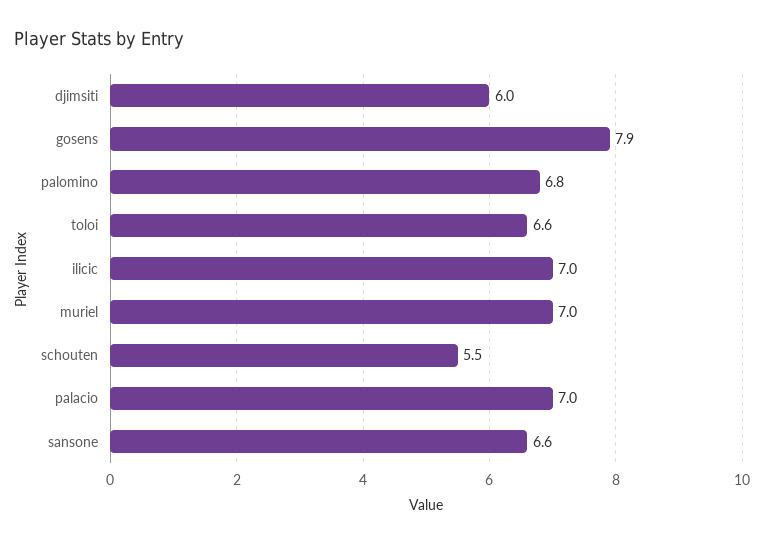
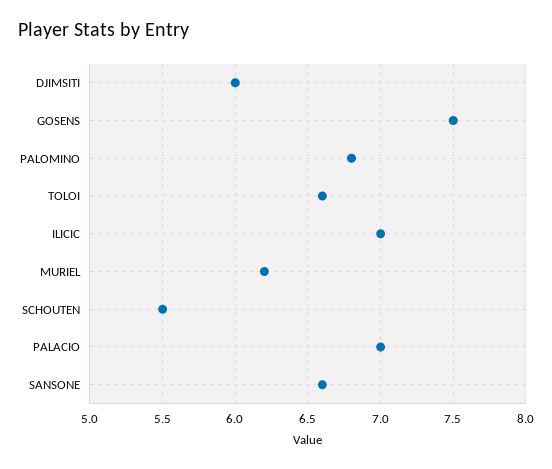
  {
    "djimsiti": 6,
-   "gosens": 7.9,
+   "gosens": 7.5,
    "palomino": 6.8,
    "toloi": 6.6,
    "ilicic": 7,
-   "muriel": 7,
+   "muriel": 6.2,
    "schouten": 5.5,
    "palacio": 7,
    "sansone": 6.6
  }

